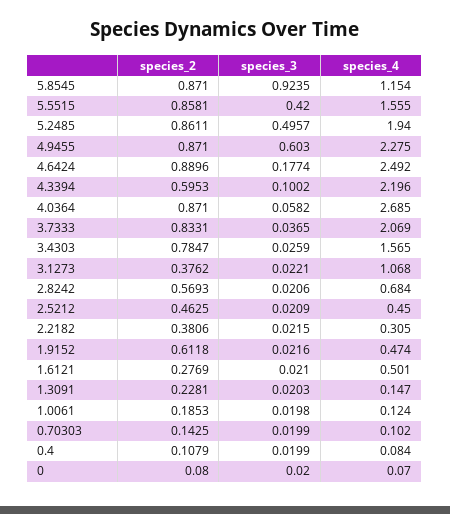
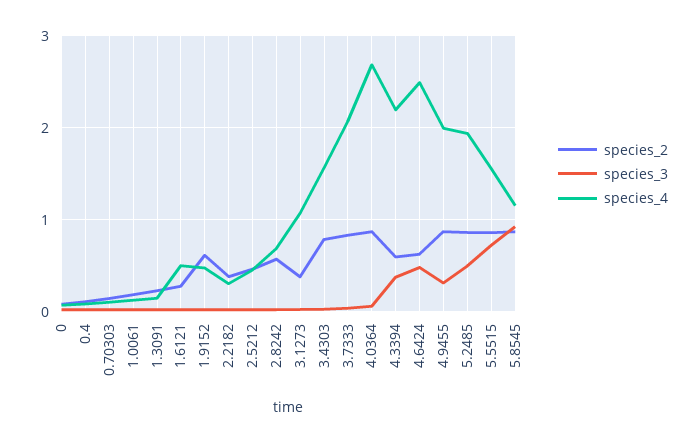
  {
    "species_2": {
      "5.8545": 0.871,
      "5.5515": 0.8581,
      "5.2485": 0.8611,
      "4.9455": 0.871,
-     "4.6424": 0.8896,
+     "4.6424": 0.6,
      "4.3394": 0.5953,
      "4.0364": 0.871,
      "3.7333": 0.8331,
      "3.4303": 0.7847,
      "3.1273": 0.3762,
      "2.8242": 0.5693,
      "2.5212": 0.4625,
      "2.2182": 0.3806,
      "1.9152": 0.6118,
      "1.6121": 0.2769,
      "1.3091": 0.2281,
      "1.0061": 0.1853,
      "0.70303": 0.1425,
      "0.4": 0.1079,
      "0": 0.08
    },
    "species_3": {
      "5.8545": 0.9235,
-     "5.5515": 0.42,
+     "5.5515": 0.7,
      "5.2485": 0.4957,
-     "4.9455": 0.603,
+     "4.9455": 0.3,
-     "4.6424": 0.1774,
+     "4.6424": 0.5,
-     "4.3394": 0.1002,
+     "4.3394": 0.4,
      "4.0364": 0.0582,
      "3.7333": 0.0365,
      "3.4303": 0.0259,
      "3.1273": 0.0221,
      "2.8242": 0.0206,
      "2.5212": 0.0209,
      "2.2182": 0.0215,
      "1.9152": 0.0216,
      "1.6121": 0.021,
      "1.3091": 0.0203,
      "1.0061": 0.0198,
      "0.70303": 0.0199,
      "0.4": 0.0199,
      "0": 0.02
    },
    "species_4": {
      "5.8545": 1.154,
      "5.5515": 1.555,
      "5.2485": 1.94,
-     "4.9455": 2.275,
+     "4.9455": 2,
      "4.6424": 2.492,
      "4.3394": 2.196,
      "4.0364": 2.685,
      "3.7333": 2.069,
      "3.4303": 1.565,
      "3.1273": 1.068,
      "2.8242": 0.684,
      "2.5212": 0.45,
      "2.2182": 0.305,
      "1.9152": 0.474,
      "1.6121": 0.501,
      "1.3091": 0.147,
      "1.0061": 0.124,
      "0.70303": 0.102,
      "0.4": 0.084,
      "0": 0.07
    }
  }

